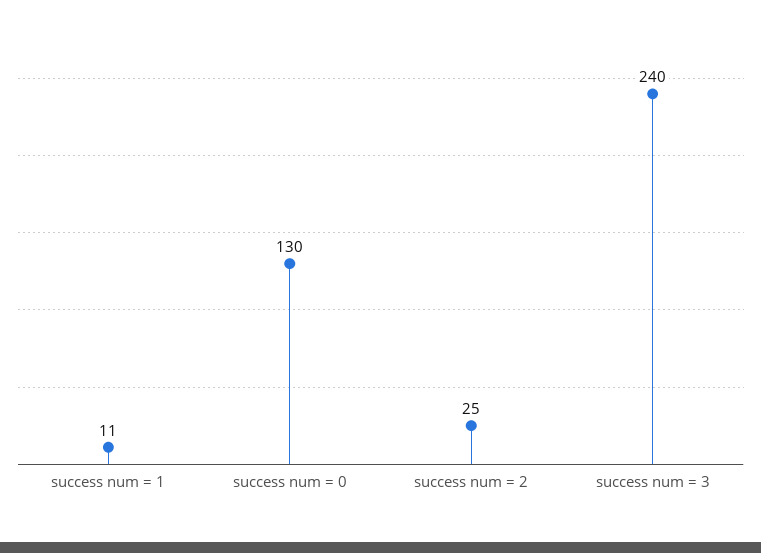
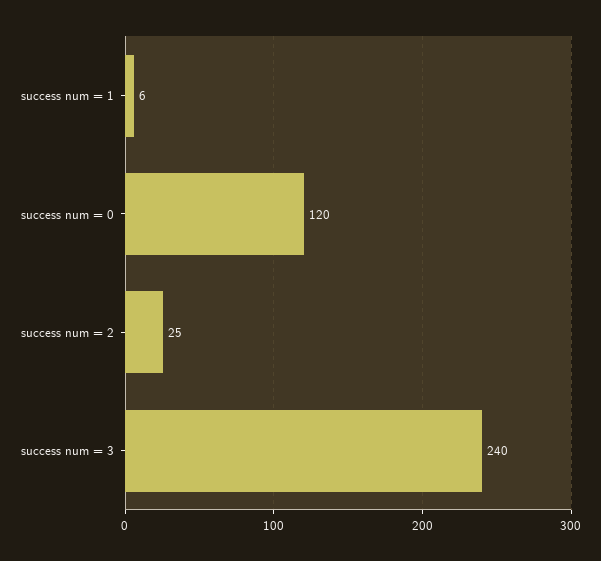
  {
-   "success num = 1": 11,
+   "success num = 1": 6,
-   "success num = 0": 130,
+   "success num = 0": 120,
    "success num = 2": 25,
    "success num = 3": 240
  }

